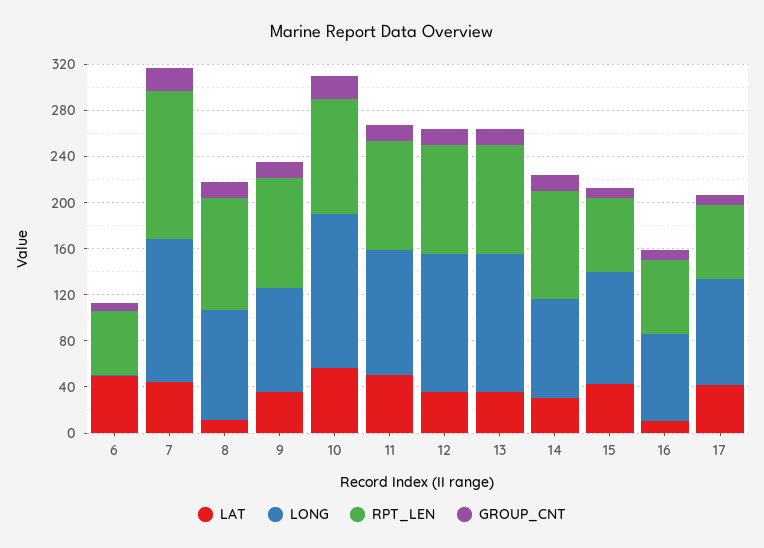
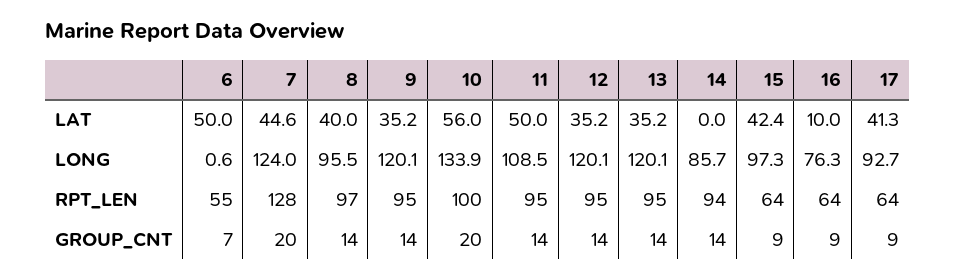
  {
    "LAT": {
      "6": 50,
      "7": 44.6,
-     "8": 10,
+     "8": 40,
      "9": 35.2,
      "10": 56,
      "11": 50,
      "12": 35.2,
      "13": 35.2,
-     "14": 30,
+     "14": 0,
      "15": 42.4,
      "16": 10,
      "17": 41.3
    },
    "LONG": {
      "6": 0.6,
      "7": 124,
      "8": 95.5,
-     "9": 90,
+     "9": 120.1,
      "10": 133.9,
      "11": 108.5,
      "12": 120.1,
      "13": 120.1,
      "14": 85.7,
      "15": 97.3,
      "16": 76.3,
      "17": 92.7
    },
    "RPT_LEN": {
      "6": 55,
      "7": 128,
      "8": 97,
      "9": 95,
      "10": 100,
      "11": 95,
      "12": 95,
      "13": 95,
      "14": 94,
      "15": 64,
      "16": 64,
      "17": 64
    },
    "GROUP_CNT": {
      "6": 7,
      "7": 20,
      "8": 14,
      "9": 14,
      "10": 20,
      "11": 14,
      "12": 14,
      "13": 14,
      "14": 14,
      "15": 9,
      "16": 9,
      "17": 9
    }
  }

